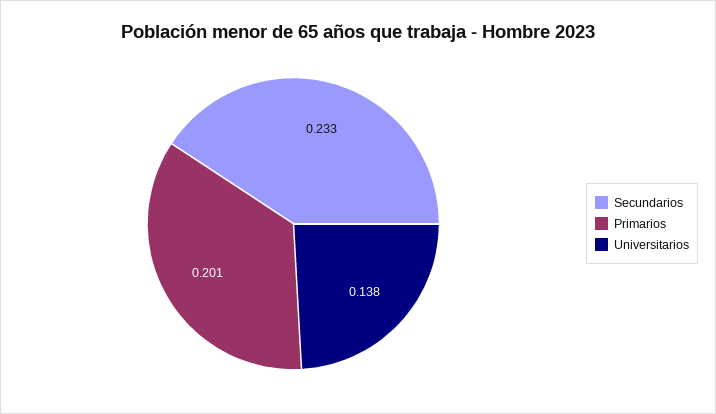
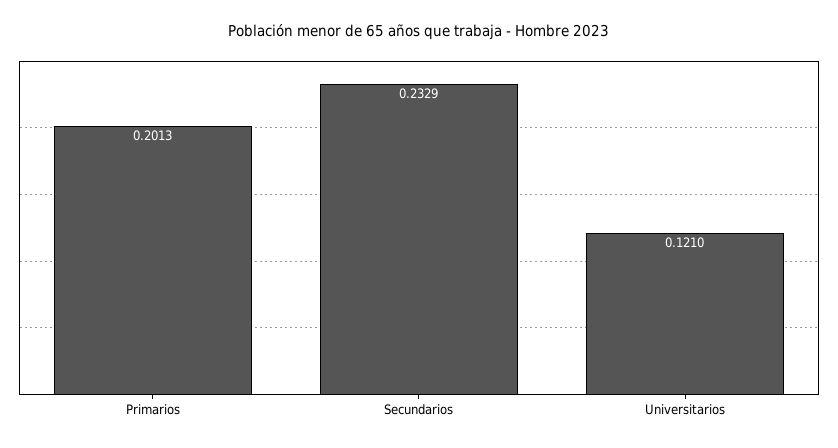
  {
    "Secundarios": 0.2329,
    "Primarios": 0.2013,
-   "Universitarios": 0.138
+   "Universitarios": 0.121
  }

